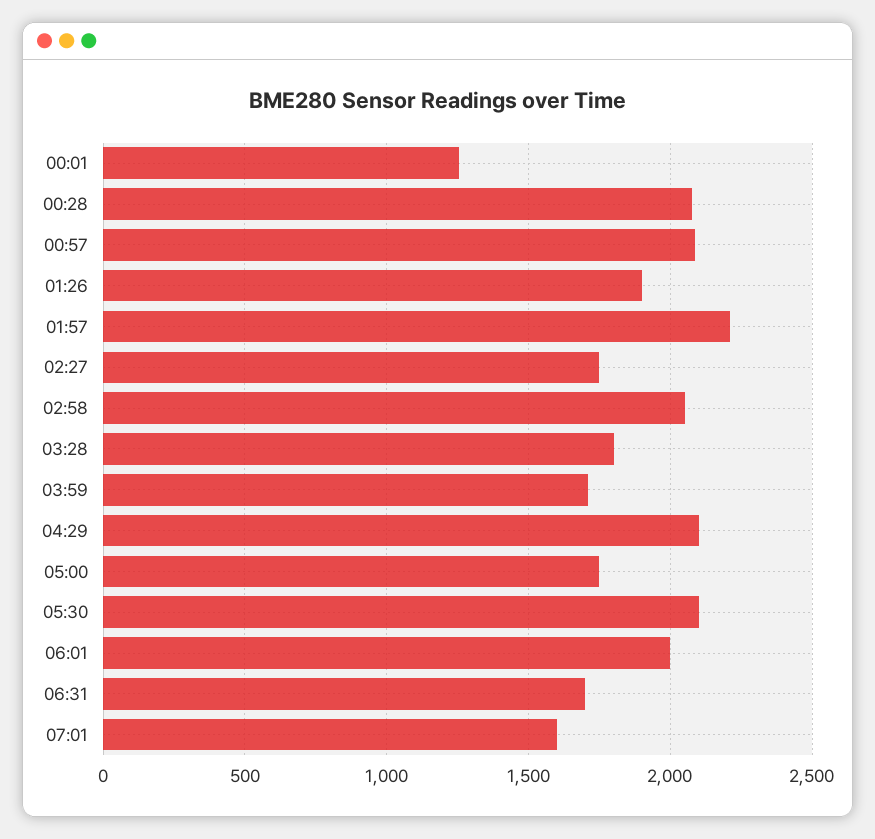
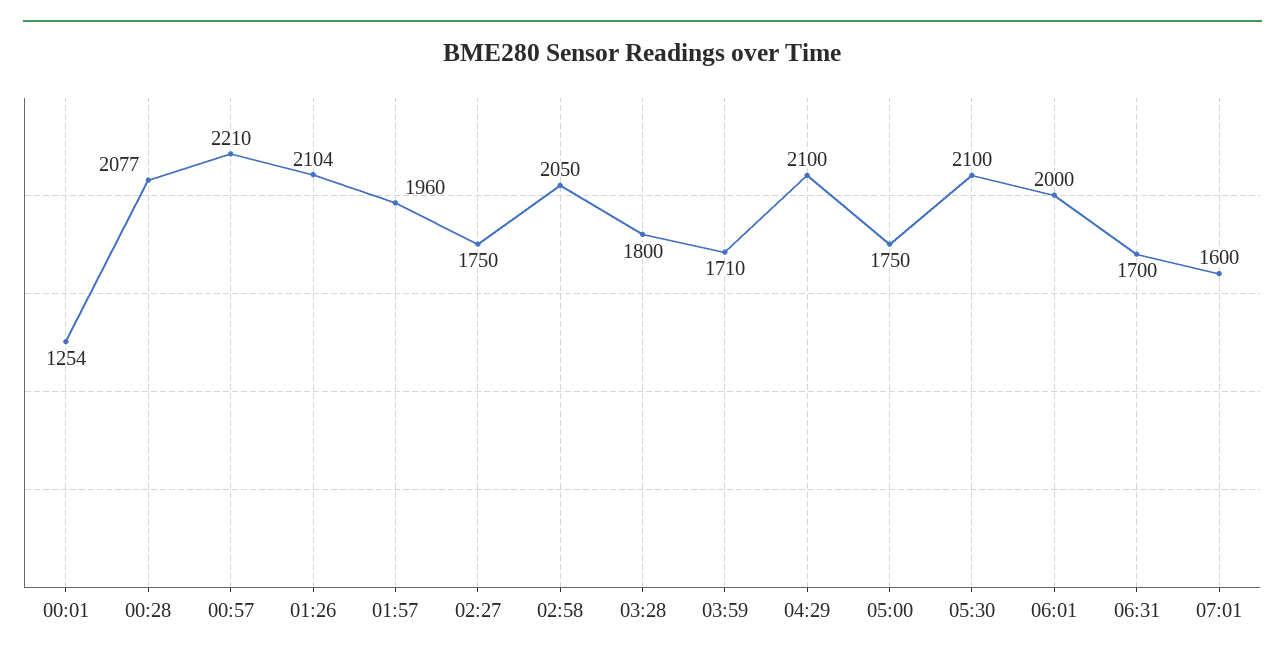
  {
    "00:01": 1254,
    "00:28": 2077,
-   "00:57": 2100,
+   "00:57": 2210,
-   "01:26": 1900,
+   "01:26": 2104,
-   "01:57": 2200,
+   "01:57": 1960,
    "02:27": 1750,
    "02:58": 2050,
    "03:28": 1800,
    "03:59": 1710,
    "04:29": 2100,
    "05:00": 1750,
    "05:30": 2100,
    "06:01": 2000,
    "06:31": 1700,
    "07:01": 1600
  }

